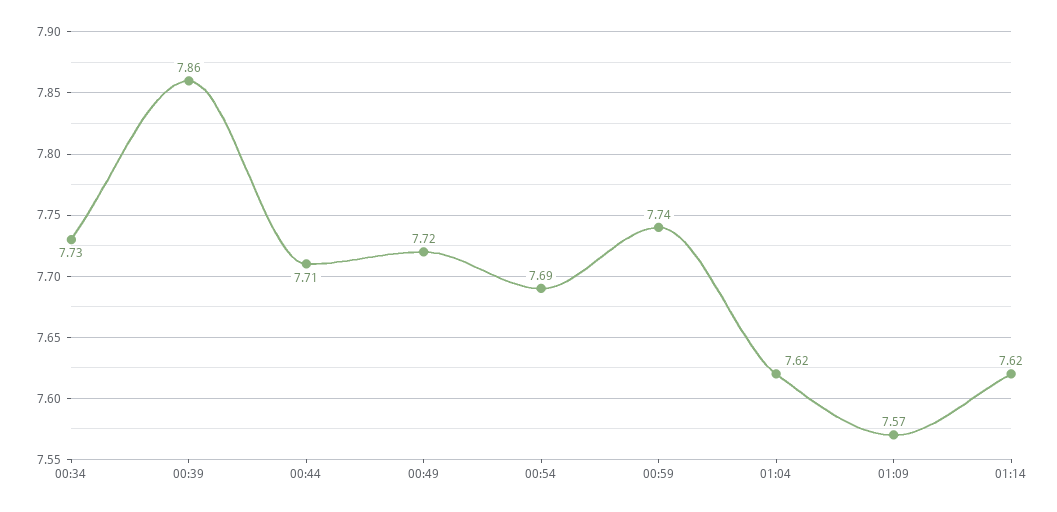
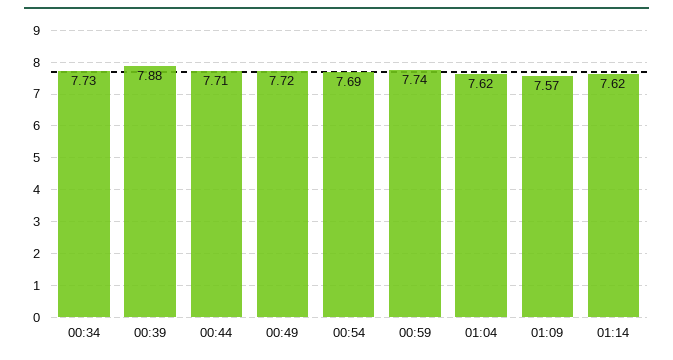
  {
    "00:34": 7.73,
-   "00:39": 7.86,
+   "00:39": 7.88,
    "00:44": 7.71,
    "00:49": 7.72,
    "00:54": 7.69,
    "00:59": 7.74,
    "01:04": 7.62,
    "01:09": 7.57,
    "01:14": 7.62
  }

